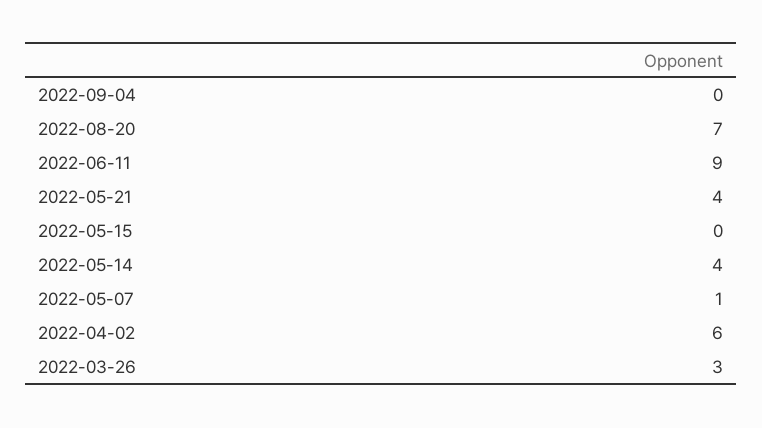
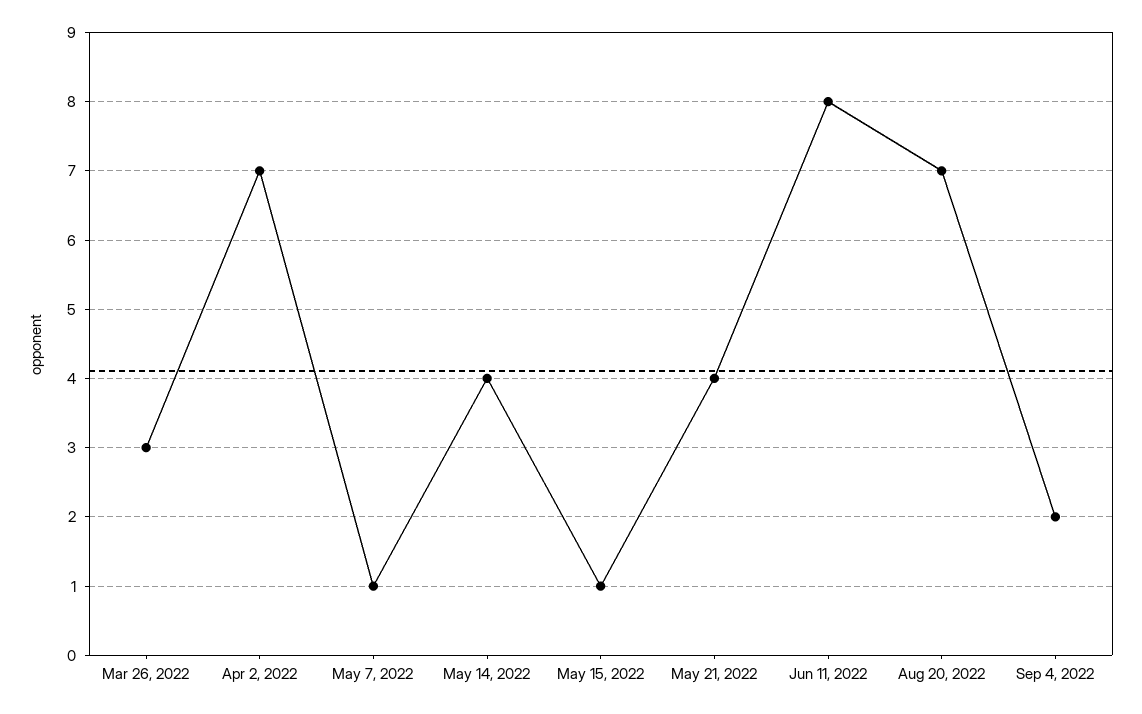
  {
-   "2022-09-04": 0,
+   "2022-09-04": 2,
    "2022-08-20": 7,
-   "2022-06-11": 9,
+   "2022-06-11": 8,
    "2022-05-21": 4,
-   "2022-05-15": 0,
+   "2022-05-15": 1,
    "2022-05-14": 4,
    "2022-05-07": 1,
-   "2022-04-02": 6,
+   "2022-04-02": 7,
    "2022-03-26": 3
  }

